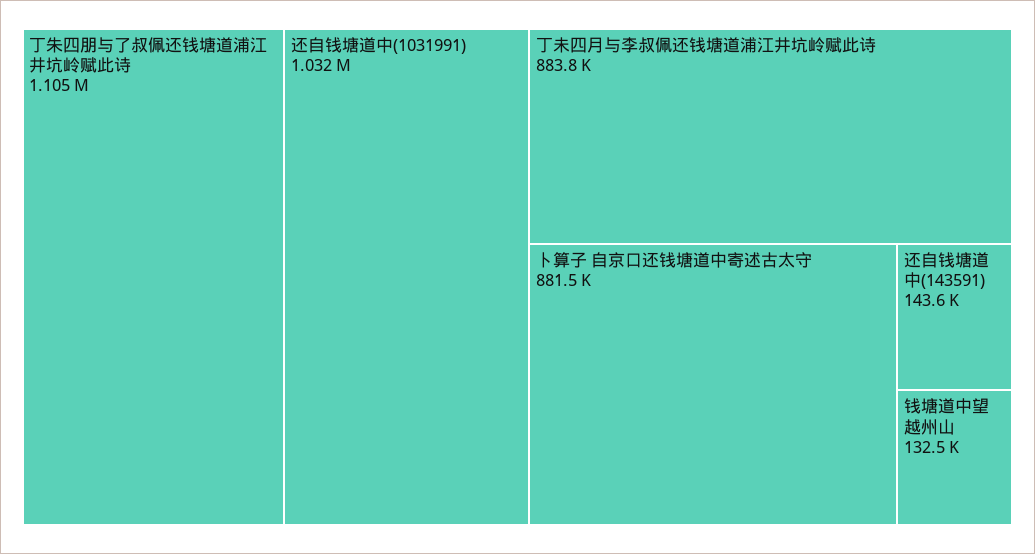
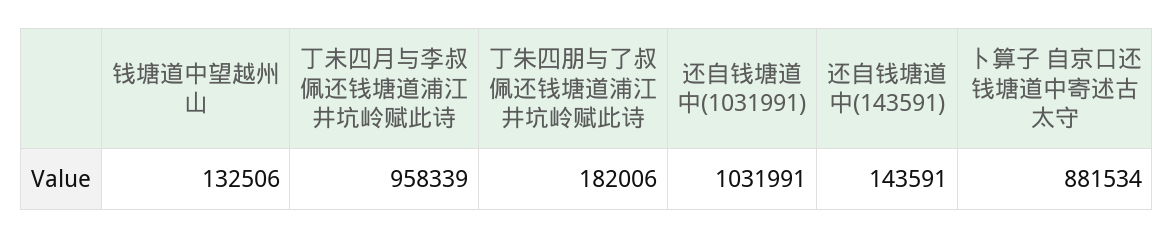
  {
-   "丁朱四朋与了叔佩还钱塘道浦江井坑岭赋此诗": 1105000,
+   "丁朱四朋与了叔佩还钱塘道浦江井坑岭赋此诗": 182006,
    "还自钱塘道中(1031991)": 1031991,
-   "丁未四月与李叔佩还钱塘道浦江井坑岭赋此诗": 883800,
+   "丁未四月与李叔佩还钱塘道浦江井坑岭赋此诗": 958339,
    "卜算子 自京口还钱塘道中寄述古太守": 881534,
    "还自钱塘道中(143591)": 143591,
    "钱塘道中望越州山": 132506
  }

